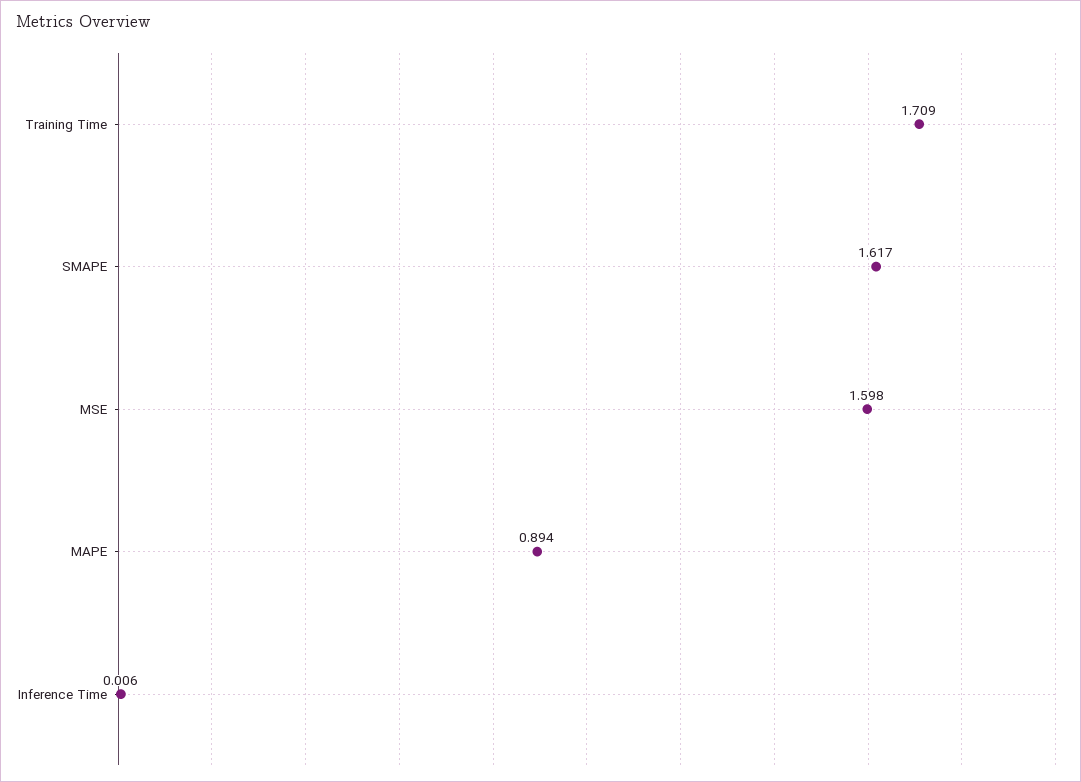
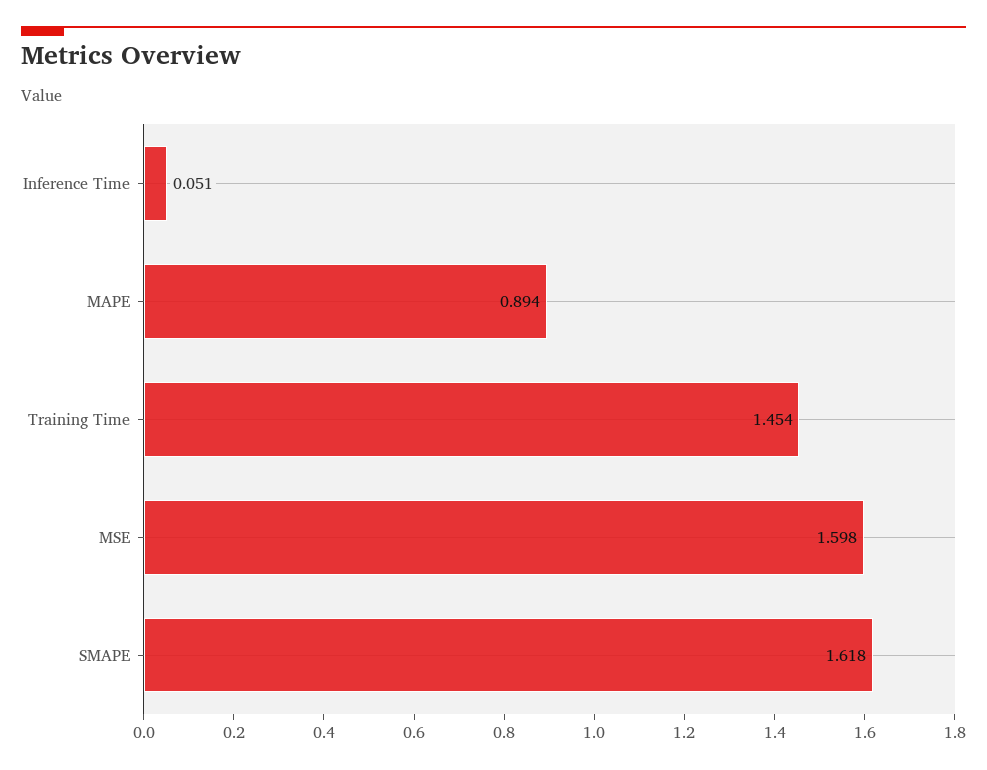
  {
-   "Training Time": 1.709,
+   "Training Time": 1.454,
-   "SMAPE": 1.617,
+   "SMAPE": 1.618,
    "MSE": 1.598,
    "MAPE": 0.894,
-   "Inference Time": 0.006
+   "Inference Time": 0.051
  }

